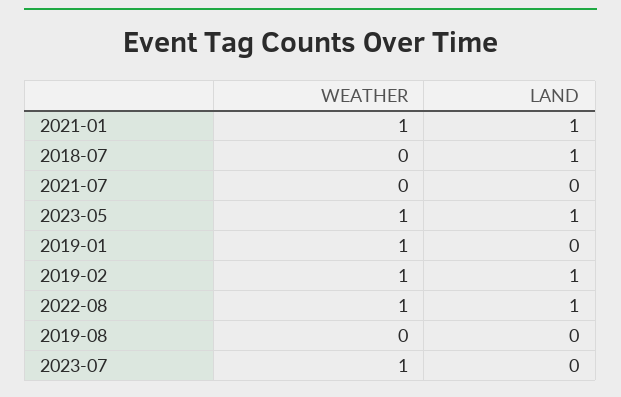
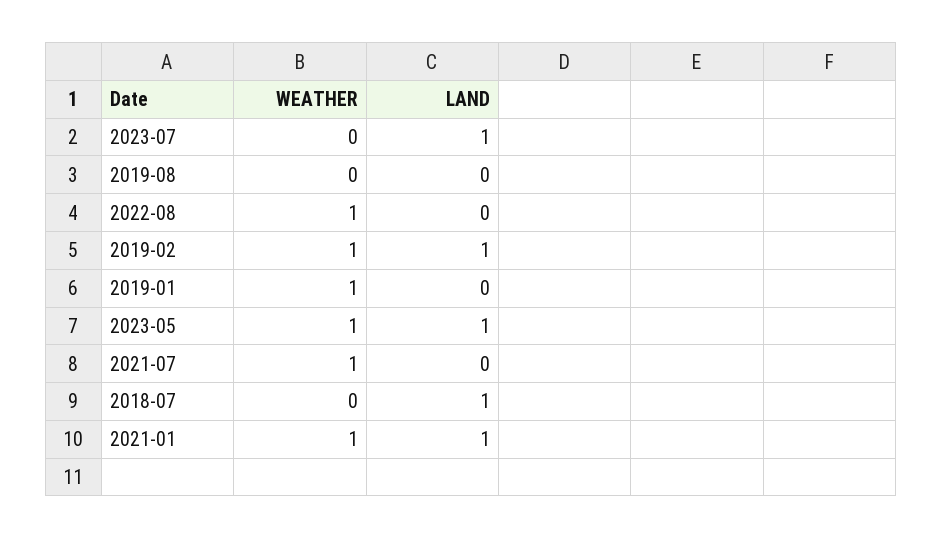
  {
    "WEATHER": {
      "2021-01": 1,
      "2018-07": 0,
-     "2021-07": 0,
+     "2021-07": 1,
      "2023-05": 1,
      "2019-01": 1,
      "2019-02": 1,
      "2022-08": 1,
      "2019-08": 0,
-     "2023-07": 1
+     "2023-07": 0
    },
    "LAND": {
      "2021-01": 1,
      "2018-07": 1,
      "2021-07": 0,
      "2023-05": 1,
      "2019-01": 0,
      "2019-02": 1,
-     "2022-08": 1,
+     "2022-08": 0,
      "2019-08": 0,
-     "2023-07": 0
+     "2023-07": 1
    }
  }

